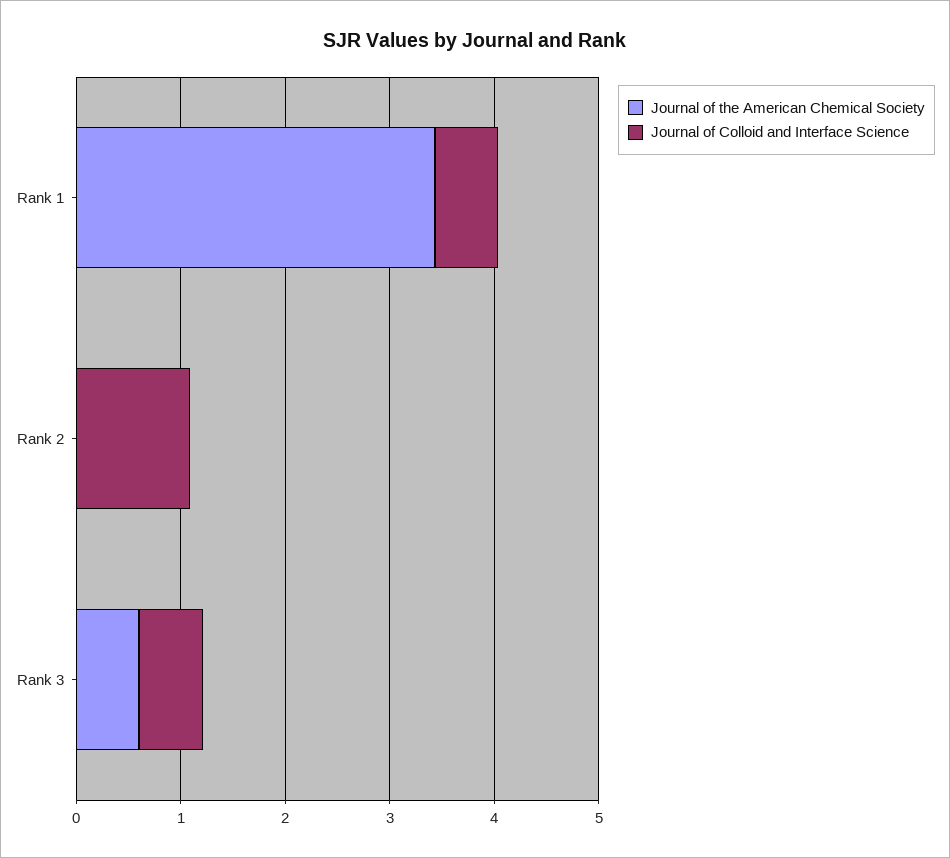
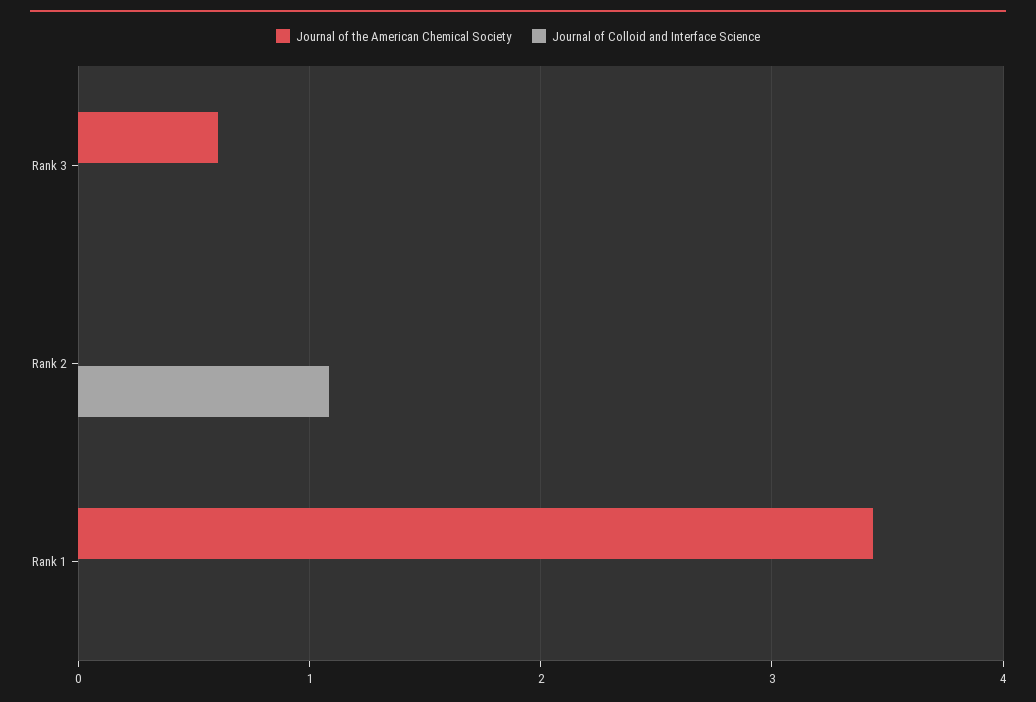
  {
    "Journal of the American Chemical Society": {
      "Rank 1": 3.4,
      "Rank 2": 0,
      "Rank 3": 0.6
    },
    "Journal of Colloid and Interface Science": {
-     "Rank 1": 0.6,
+     "Rank 1": 0,
      "Rank 2": 1.1,
-     "Rank 3": 0.6
+     "Rank 3": 0
    }
  }

